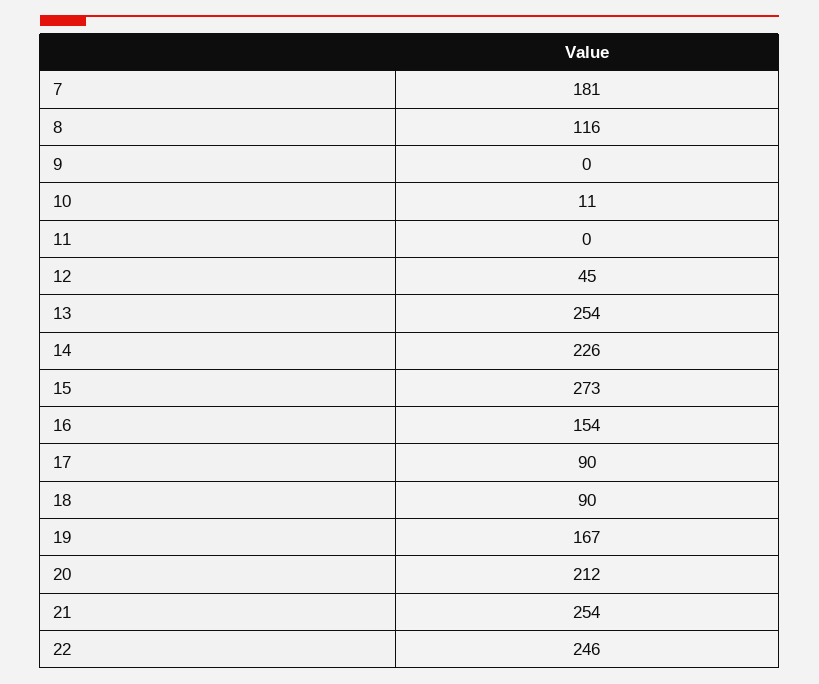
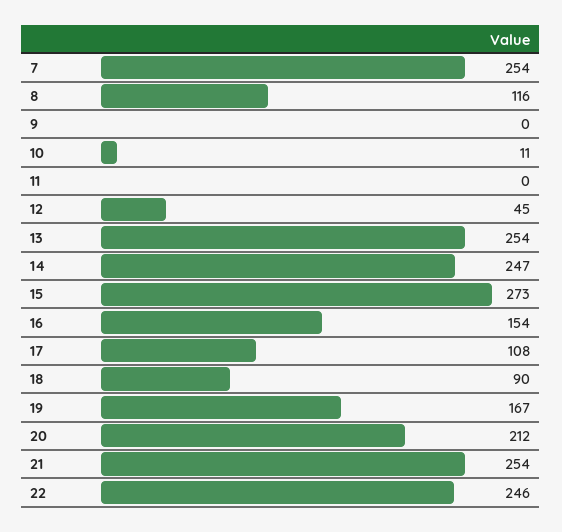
  {
-   "7": 181,
+   "7": 254,
    "8": 116,
    "9": 0,
    "10": 11,
    "11": 0,
    "12": 45,
    "13": 254,
-   "14": 226,
+   "14": 247,
    "15": 273,
    "16": 154,
-   "17": 90,
+   "17": 108,
    "18": 90,
    "19": 167,
    "20": 212,
    "21": 254,
    "22": 246
  }

